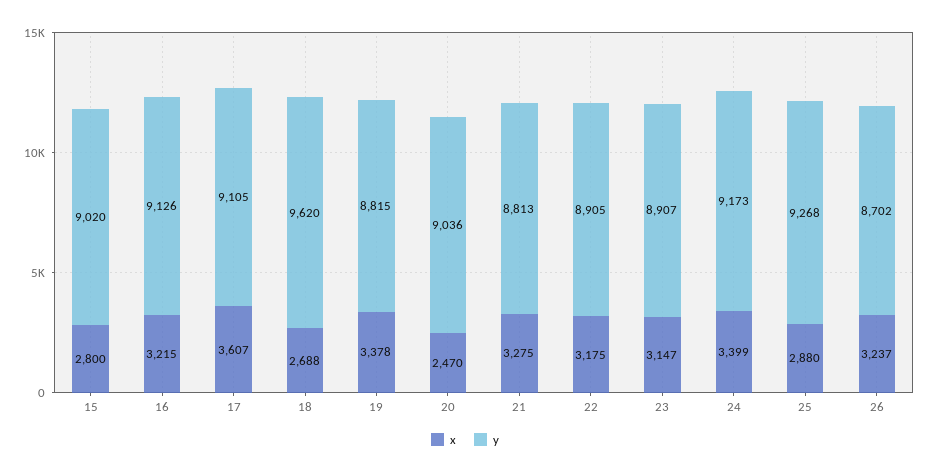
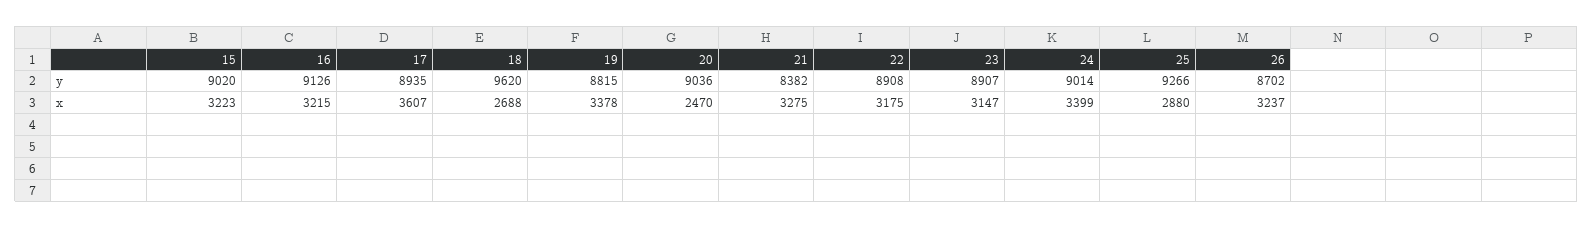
  {
    "x": {
-     "15": 2800,
+     "15": 3223,
      "16": 3215,
      "17": 3607,
      "18": 2688,
      "19": 3378,
      "20": 2470,
      "21": 3275,
      "22": 3175,
      "23": 3147,
      "24": 3399,
      "25": 2880,
      "26": 3237
    },
    "y": {
      "15": 9020,
      "16": 9126,
-     "17": 9105,
+     "17": 8935,
      "18": 9620,
      "19": 8815,
      "20": 9036,
-     "21": 8813,
+     "21": 8382,
-     "22": 8905,
+     "22": 8908,
      "23": 8907,
-     "24": 9173,
+     "24": 9014,
-     "25": 9268,
+     "25": 9266,
      "26": 8702
    }
  }

